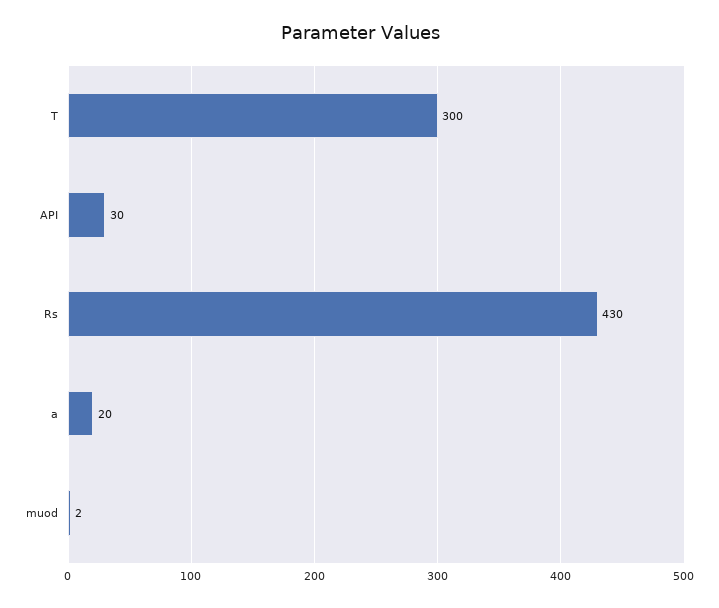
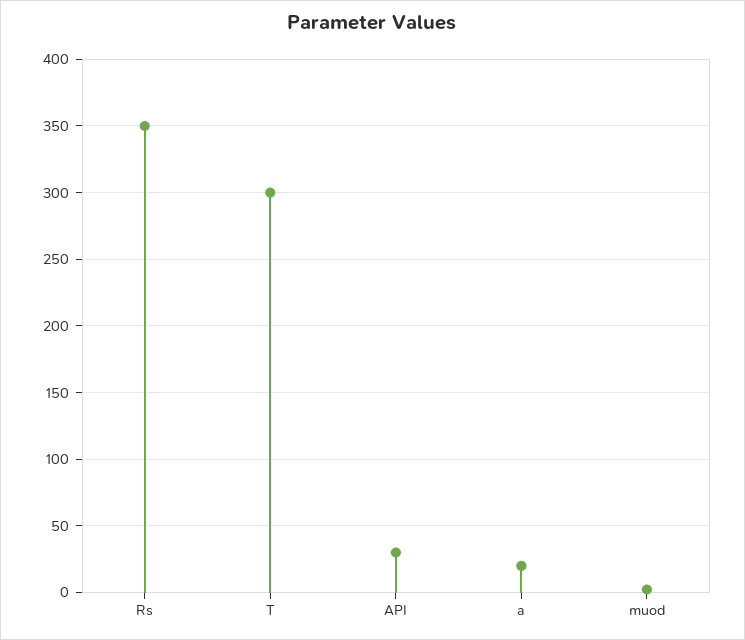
  {
    "T": 300,
    "API": 30,
-   "Rs": 430,
+   "Rs": 350,
    "a": 20,
    "muod": 2
  }

